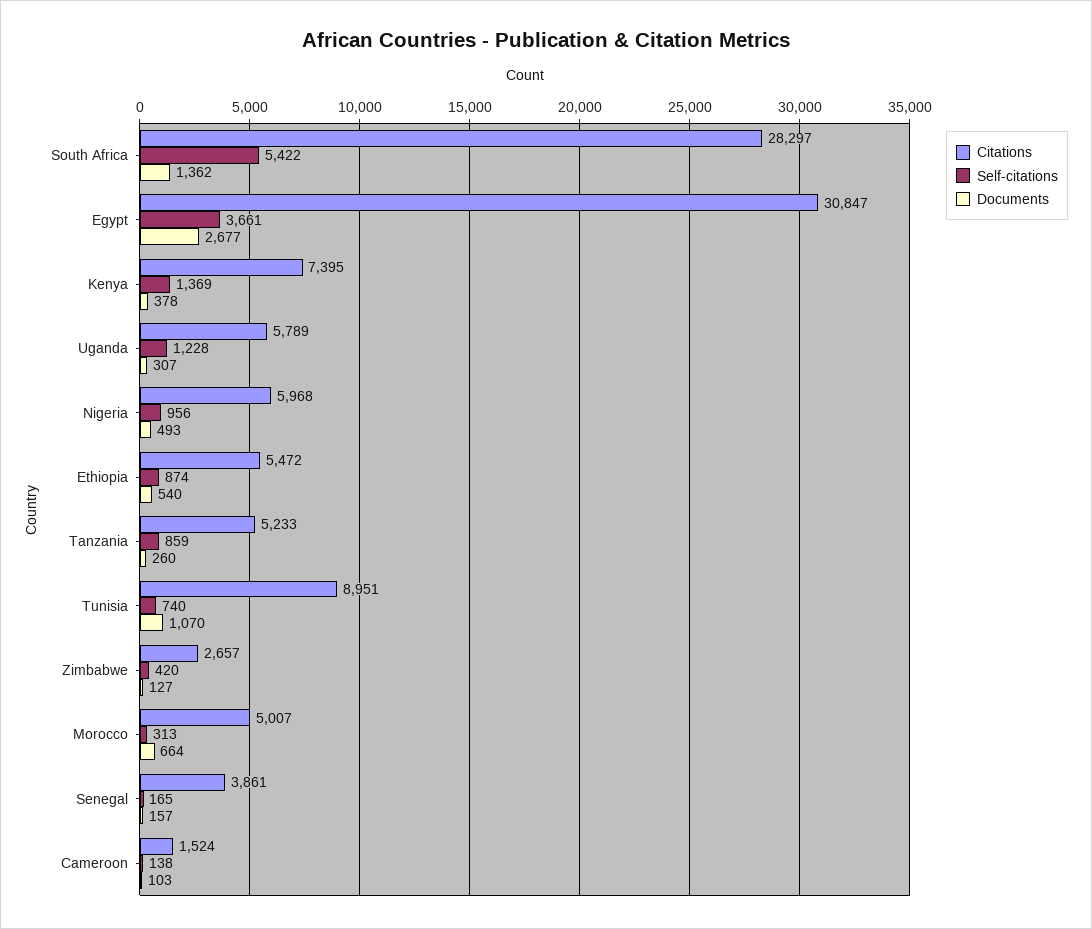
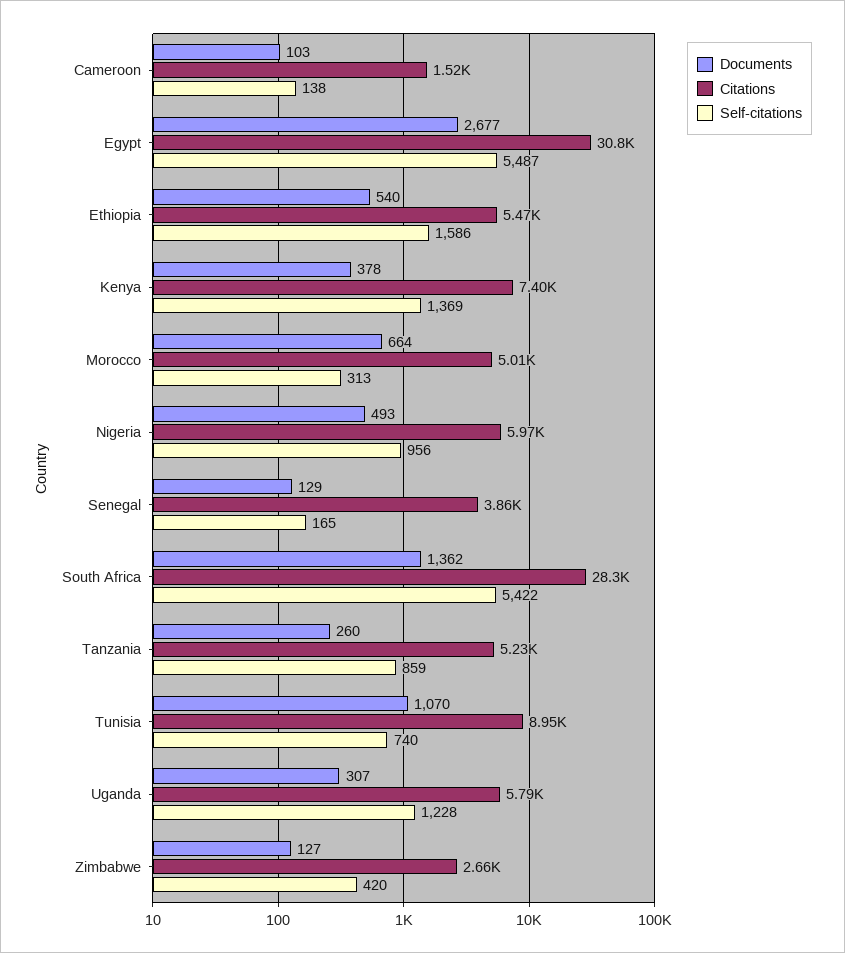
  {
    "Citations": {
      "South Africa": 28297,
      "Egypt": 30847,
      "Kenya": 7395,
      "Uganda": 5789,
      "Nigeria": 5968,
      "Ethiopia": 5472,
      "Tanzania": 5233,
      "Tunisia": 8951,
      "Zimbabwe": 2657,
      "Morocco": 5007,
      "Senegal": 3861,
      "Cameroon": 1524
    },
    "Self-citations": {
      "South Africa": 5422,
-     "Egypt": 3661,
+     "Egypt": 5487,
      "Kenya": 1369,
      "Uganda": 1228,
      "Nigeria": 956,
-     "Ethiopia": 874,
+     "Ethiopia": 1586,
      "Tanzania": 859,
      "Tunisia": 740,
      "Zimbabwe": 420,
      "Morocco": 313,
      "Senegal": 165,
      "Cameroon": 138
    },
    "Documents": {
      "South Africa": 1362,
      "Egypt": 2677,
      "Kenya": 378,
      "Uganda": 307,
      "Nigeria": 493,
      "Ethiopia": 540,
      "Tanzania": 260,
      "Tunisia": 1070,
      "Zimbabwe": 127,
      "Morocco": 664,
-     "Senegal": 157,
+     "Senegal": 129,
      "Cameroon": 103
    }
  }

